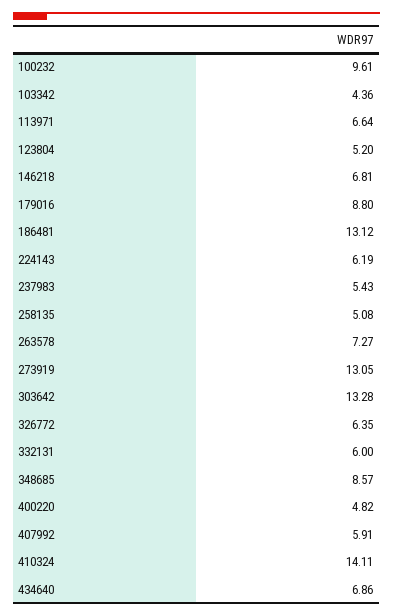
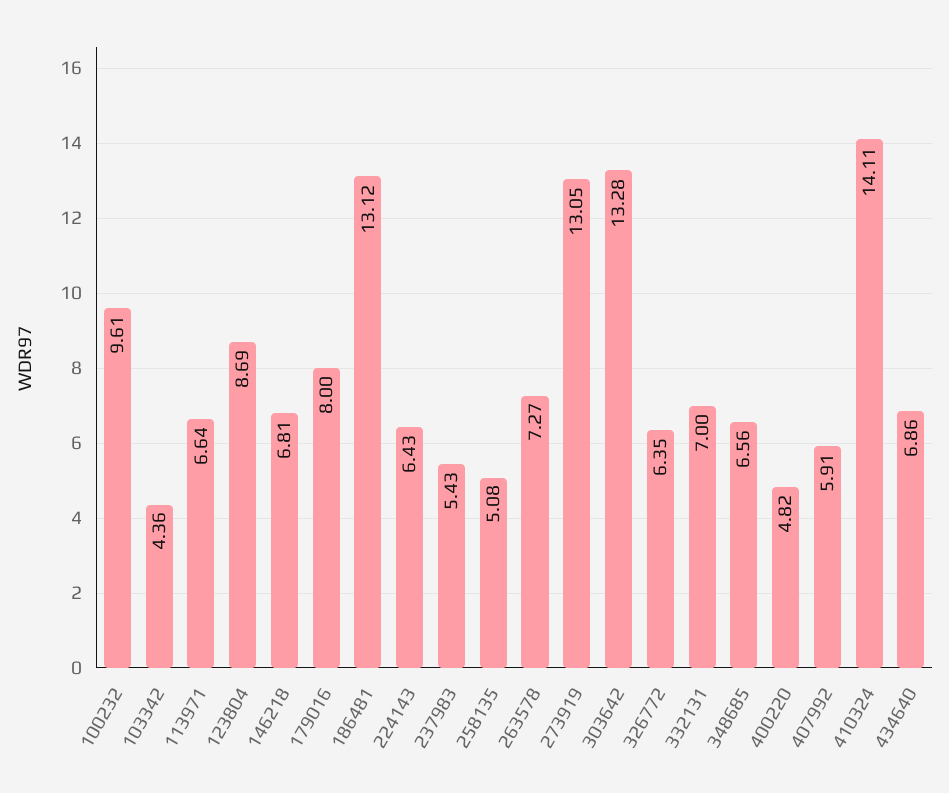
  {
    "100232": 9.61,
    "103342": 4.36,
    "113971": 6.64,
-   "123804": 5.2,
+   "123804": 8.69,
    "146218": 6.81,
-   "179016": 8.8,
+   "179016": 8,
    "186481": 13.12,
-   "224143": 6.19,
+   "224143": 6.43,
    "237983": 5.43,
    "258135": 5.08,
    "263578": 7.27,
    "273919": 13.05,
    "303642": 13.28,
    "326772": 6.35,
-   "332131": 6,
+   "332131": 7,
-   "348685": 8.57,
+   "348685": 6.56,
    "400220": 4.82,
    "407992": 5.91,
    "410324": 14.11,
    "434640": 6.86
  }

